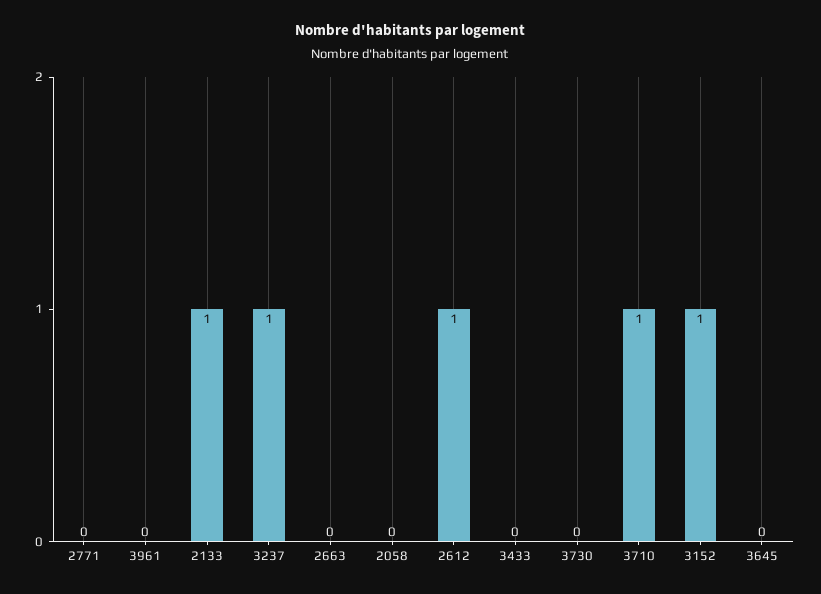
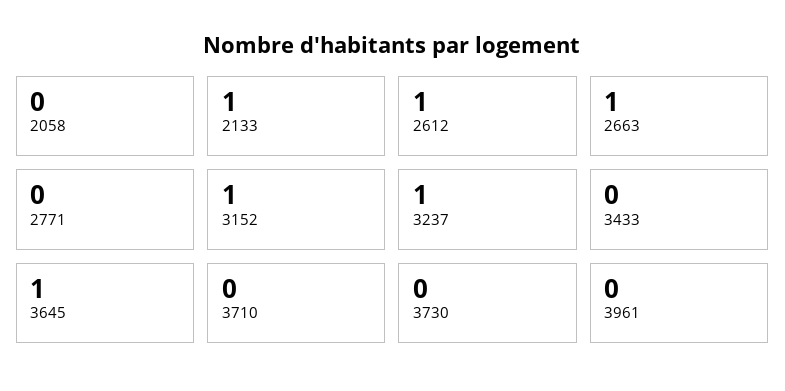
  {
    "2771": 0,
    "3961": 0,
    "2133": 1,
    "3237": 1,
-   "2663": 0,
+   "2663": 1,
    "2058": 0,
    "2612": 1,
    "3433": 0,
    "3730": 0,
-   "3710": 1,
+   "3710": 0,
    "3152": 1,
-   "3645": 0
+   "3645": 1
  }

